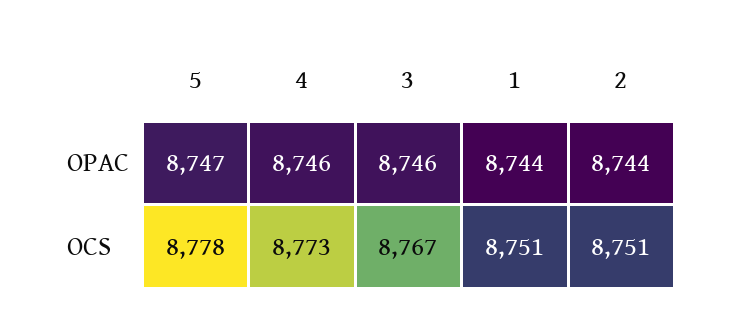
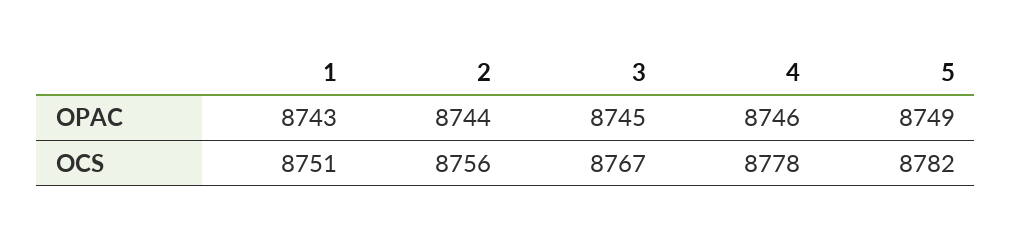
  {
    "5": {
-     "OPAC": 8747,
+     "OPAC": 8749,
-     "OCS": 8778
+     "OCS": 8782
    },
    "4": {
      "OPAC": 8746,
-     "OCS": 8773
+     "OCS": 8778
    },
    "3": {
-     "OPAC": 8746,
+     "OPAC": 8745,
      "OCS": 8767
    },
    "1": {
-     "OPAC": 8744,
+     "OPAC": 8743,
      "OCS": 8751
    },
    "2": {
      "OPAC": 8744,
-     "OCS": 8751
+     "OCS": 8756
    }
  }

